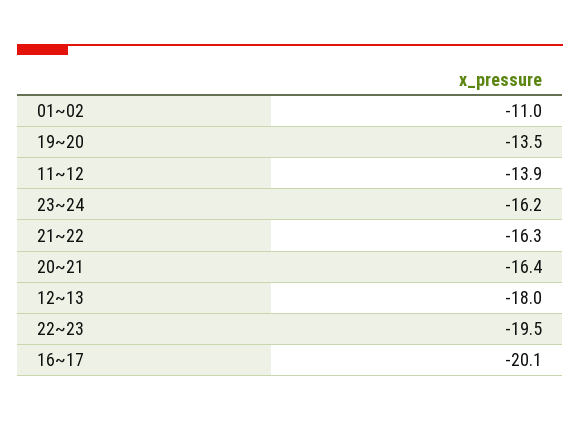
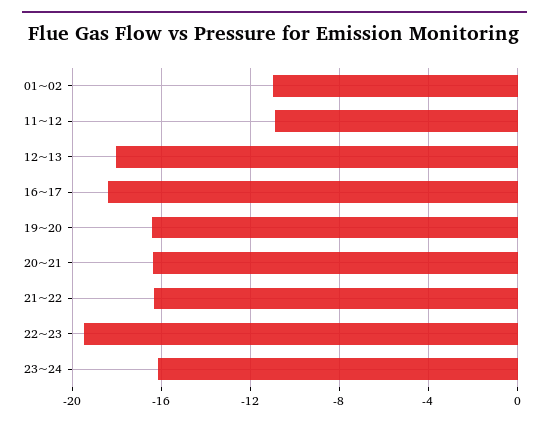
  {
    "01~02": -11,
-   "19~20": -13.5,
+   "19~20": -16.5,
-   "11~12": -13.9,
+   "11~12": -11,
    "23~24": -16.2,
    "21~22": -16.3,
    "20~21": -16.4,
    "12~13": -18,
    "22~23": -19.5,
-   "16~17": -20.1
+   "16~17": -18.5
  }

